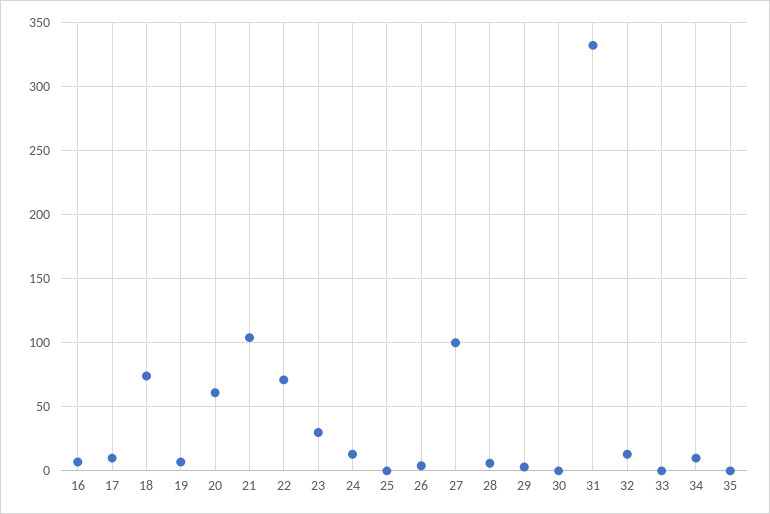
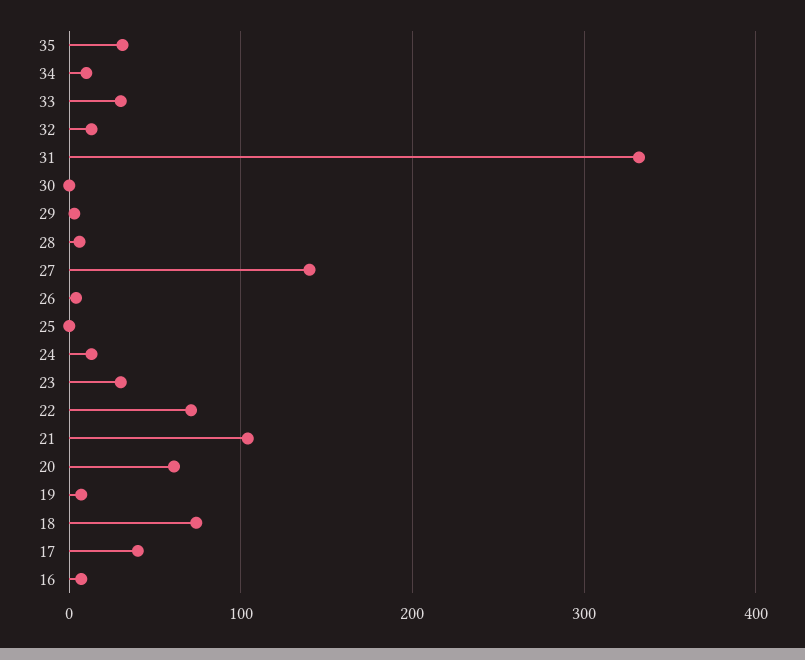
  {
    "16": 5,
-   "17": 10,
+   "17": 40,
    "18": 75,
    "19": 5,
    "20": 60,
    "21": 105,
    "22": 70,
    "23": 30,
    "24": 15,
    "25": 0,
    "26": 5,
-   "27": 100,
+   "27": 140,
    "28": 5,
    "29": 5,
    "30": 0,
    "31": 330,
    "32": 15,
-   "33": 0,
+   "33": 30,
    "34": 10,
-   "35": 0
+   "35": 30
  }

